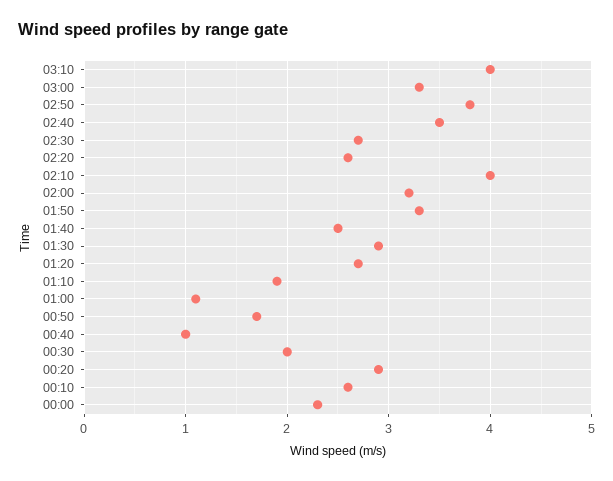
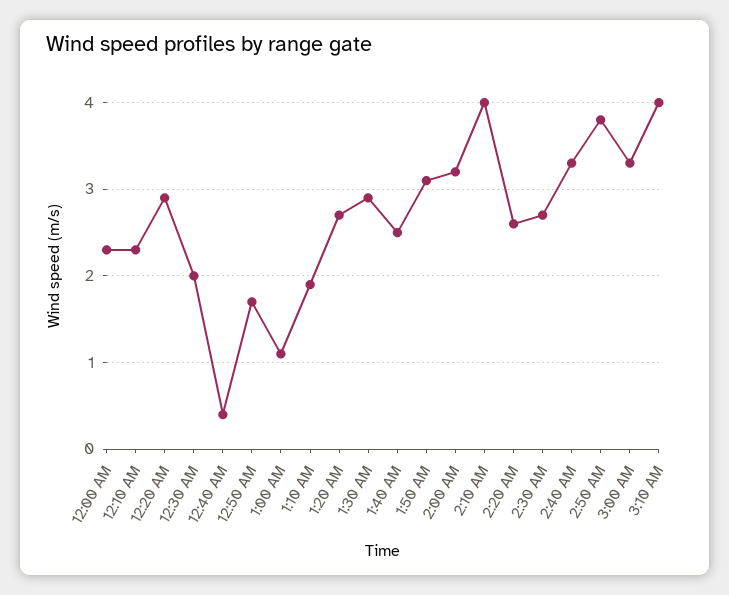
  {
    "03:10": 4,
    "03:00": 3.3,
    "02:50": 3.8,
-   "02:40": 3.5,
+   "02:40": 3.3,
    "02:30": 2.7,
    "02:20": 2.6,
    "02:10": 4,
    "02:00": 3.2,
-   "01:50": 3.3,
+   "01:50": 3.1,
    "01:40": 2.5,
    "01:30": 2.9,
    "01:20": 2.7,
    "01:10": 1.9,
    "01:00": 1.1,
    "00:50": 1.7,
-   "00:40": 1,
+   "00:40": 0.4,
    "00:30": 2,
    "00:20": 2.9,
-   "00:10": 2.6,
+   "00:10": 2.3,
    "00:00": 2.3
  }

